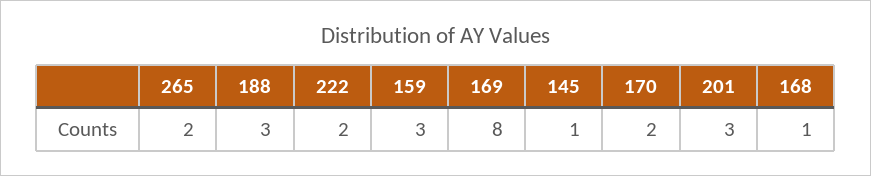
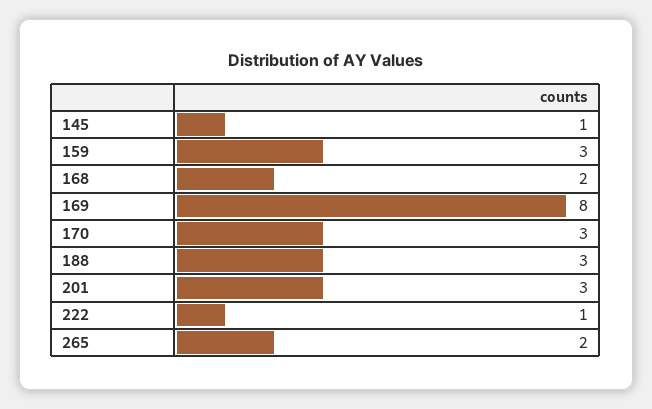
  {
    "265": 2,
    "188": 3,
-   "222": 2,
+   "222": 1,
    "159": 3,
    "169": 8,
    "145": 1,
-   "170": 2,
+   "170": 3,
    "201": 3,
-   "168": 1
+   "168": 2
  }

